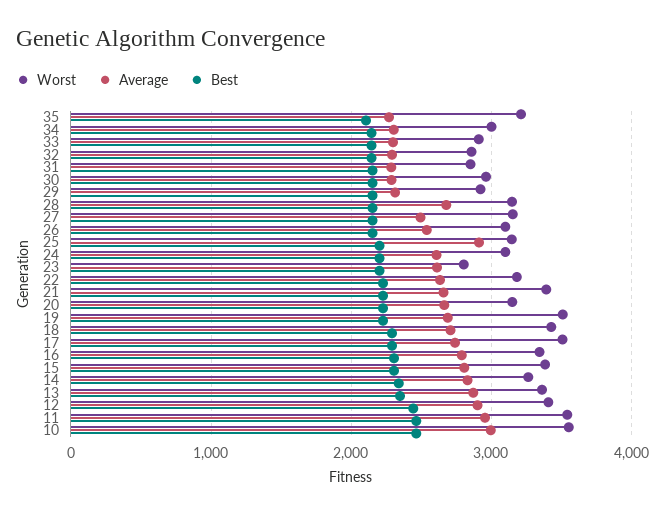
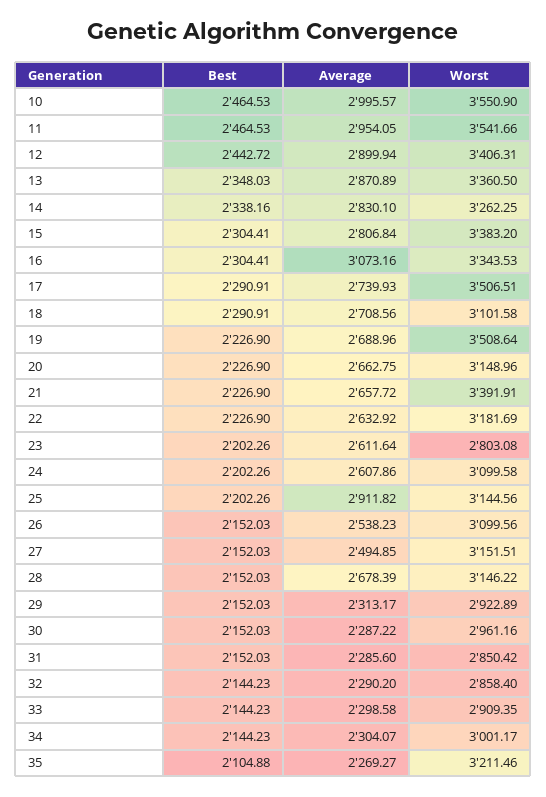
  {
    "Worst": {
      "35": 3211.46,
      "34": 3001.17,
      "33": 2909.35,
      "32": 2858.4,
      "31": 2850.42,
      "30": 2961.16,
      "29": 2922.89,
      "28": 3146.22,
      "27": 3151.51,
      "26": 3099.56,
      "25": 3144.56,
      "24": 3099.58,
      "23": 2803.08,
      "22": 3181.69,
      "21": 3391.91,
      "20": 3148.96,
      "19": 3508.64,
-     "18": 3400,
+     "18": 3101.58,
      "17": 3506.51,
      "16": 3343.53,
      "15": 3383.2,
      "14": 3262.25,
      "13": 3360.5,
      "12": 3406.31,
      "11": 3541.66,
      "10": 3550.9
    },
    "Average": {
      "35": 2269.27,
      "34": 2304.07,
      "33": 2298.58,
      "32": 2290.2,
      "31": 2285.6,
      "30": 2287.22,
      "29": 2313.17,
      "28": 2678.39,
      "27": 2494.85,
      "26": 2538.23,
      "25": 2911.82,
      "24": 2607.86,
      "23": 2611.64,
      "22": 2632.92,
      "21": 2657.72,
      "20": 2662.75,
      "19": 2688.96,
      "18": 2708.56,
      "17": 2739.93,
-     "16": 2800,
+     "16": 3073.16,
      "15": 2806.84,
      "14": 2830.1,
      "13": 2870.89,
      "12": 2899.94,
      "11": 2954.05,
      "10": 2995.57
    },
    "Best": {
      "35": 2104.88,
      "34": 2144.23,
      "33": 2144.23,
      "32": 2144.23,
      "31": 2152.03,
      "30": 2152.03,
      "29": 2152.03,
      "28": 2152.03,
      "27": 2152.03,
      "26": 2152.03,
      "25": 2202.26,
      "24": 2202.26,
      "23": 2202.26,
      "22": 2226.9,
      "21": 2226.9,
      "20": 2226.9,
      "19": 2226.9,
      "18": 2290.91,
      "17": 2290.91,
      "16": 2304.41,
      "15": 2304.41,
      "14": 2338.16,
      "13": 2348.03,
      "12": 2442.72,
      "11": 2464.53,
      "10": 2464.53
    }
  }

